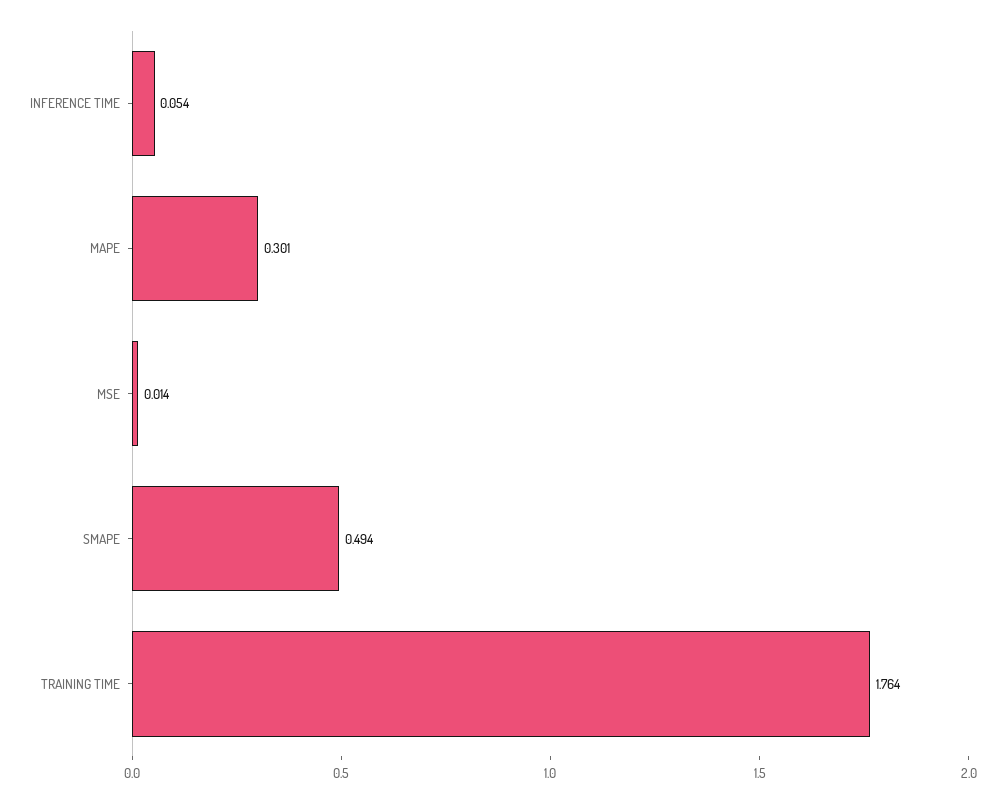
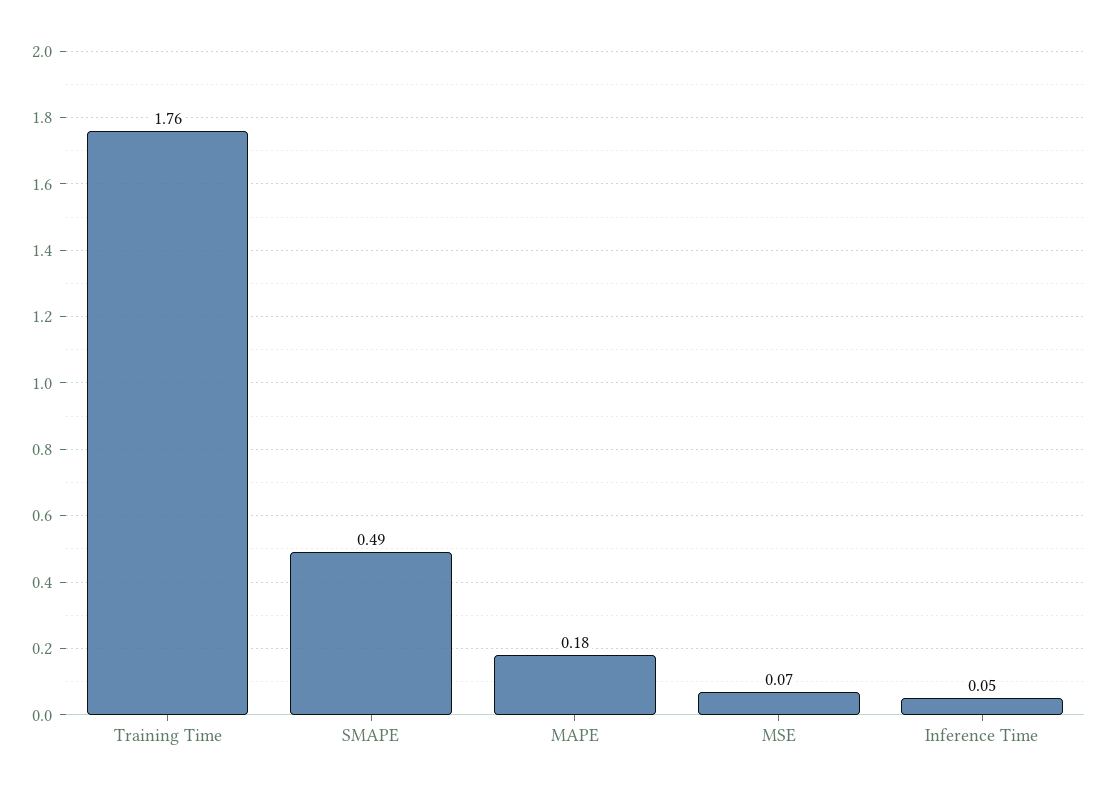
  {
    "INFERENCE TIME": 0.054,
-   "MAPE": 0.301,
+   "MAPE": 0.18,
-   "MSE": 0.014,
+   "MSE": 0.07,
    "SMAPE": 0.494,
    "TRAINING TIME": 1.764
  }

